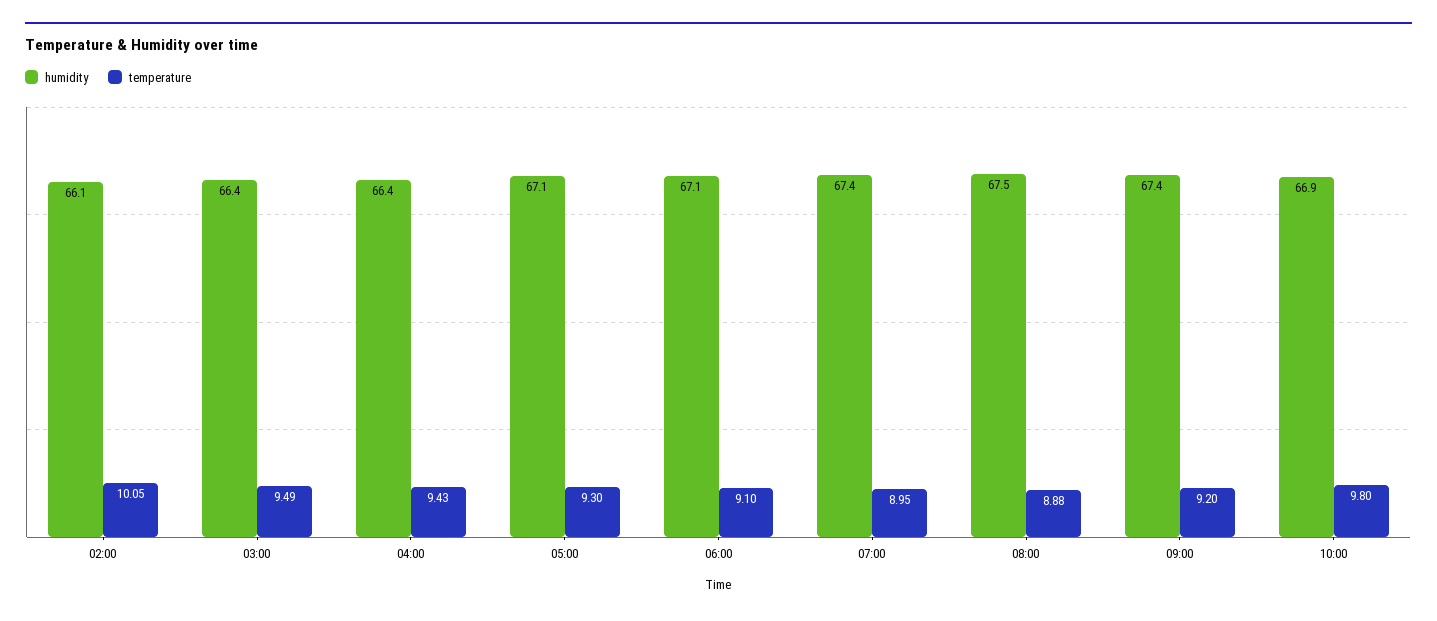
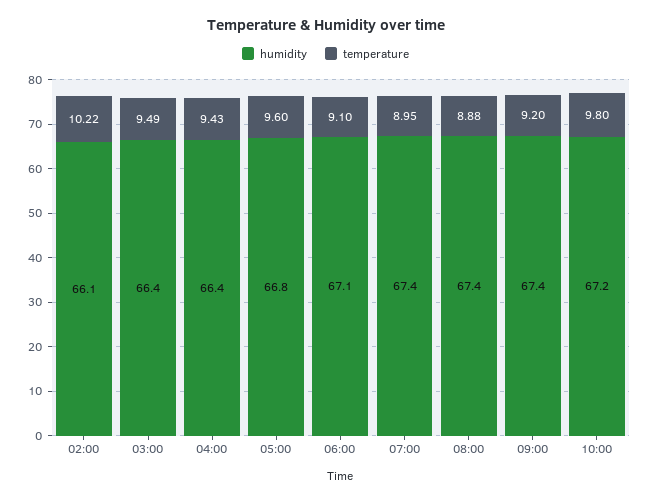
  {
    "humidity": {
      "02:00": 66.1,
      "03:00": 66.4,
      "04:00": 66.4,
-     "05:00": 67.1,
+     "05:00": 66.8,
      "06:00": 67.1,
      "07:00": 67.4,
-     "08:00": 67.5,
+     "08:00": 67.4,
      "09:00": 67.4,
-     "10:00": 66.9
+     "10:00": 67.2
    },
    "temperature": {
-     "02:00": 10.05,
+     "02:00": 10.22,
      "03:00": 9.49,
      "04:00": 9.43,
-     "05:00": 9.3,
+     "05:00": 9.6,
      "06:00": 9.1,
      "07:00": 8.95,
      "08:00": 8.88,
      "09:00": 9.2,
      "10:00": 9.8
    }
  }

